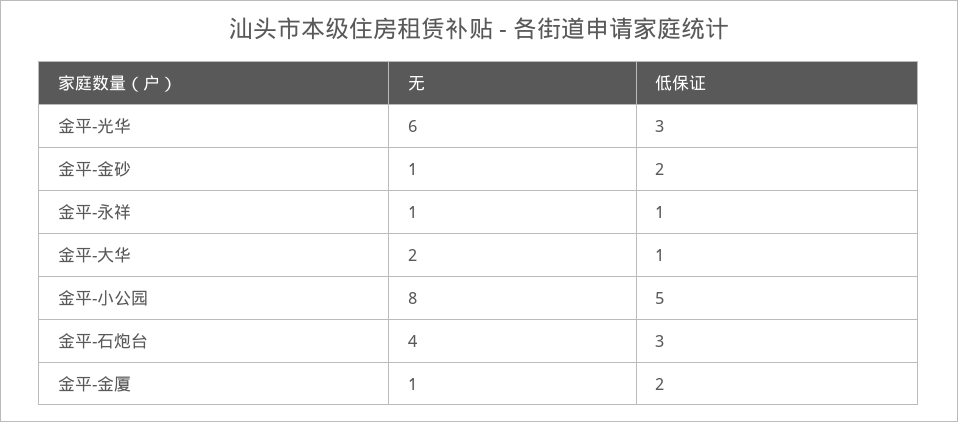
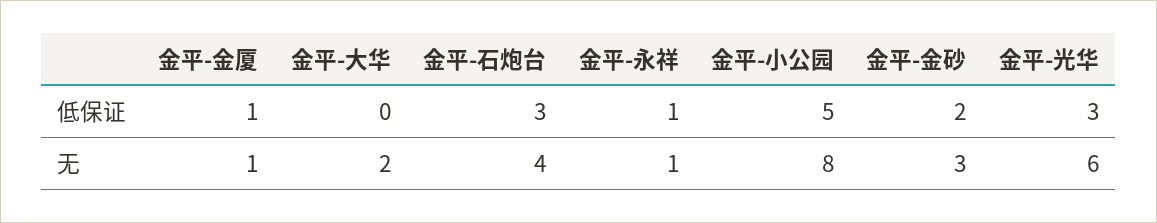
  {
    "无": {
      "金平-光华": 6,
-     "金平-金砂": 1,
+     "金平-金砂": 3,
      "金平-永祥": 1,
      "金平-大华": 2,
      "金平-小公园": 8,
      "金平-石炮台": 4,
      "金平-金厦": 1
    },
    "低保证": {
      "金平-光华": 3,
      "金平-金砂": 2,
      "金平-永祥": 1,
-     "金平-大华": 1,
+     "金平-大华": 0,
      "金平-小公园": 5,
      "金平-石炮台": 3,
-     "金平-金厦": 2
+     "金平-金厦": 1
    }
  }

